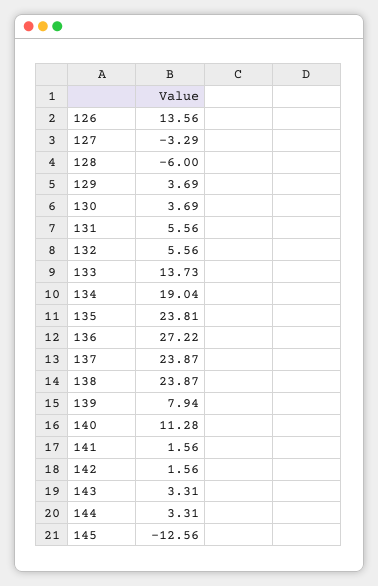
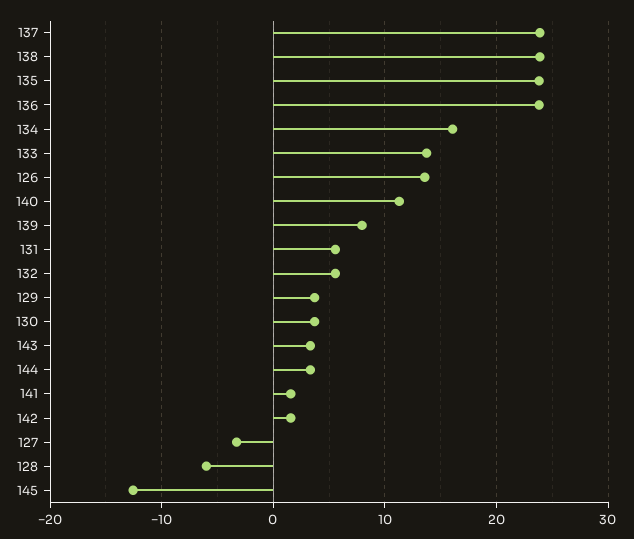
  {
    "126": 13.56,
    "127": -3.29,
    "128": -6,
    "129": 3.69,
    "130": 3.69,
    "131": 5.56,
    "132": 5.56,
    "133": 13.73,
-   "134": 19.04,
+   "134": 16,
    "135": 23.81,
-   "136": 27.22,
+   "136": 24,
    "137": 23.87,
    "138": 23.87,
    "139": 7.94,
    "140": 11.28,
    "141": 1.56,
    "142": 1.56,
    "143": 3.31,
    "144": 3.31,
    "145": -12.56
  }

